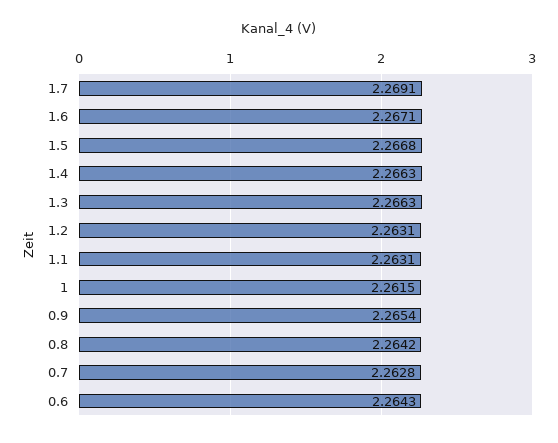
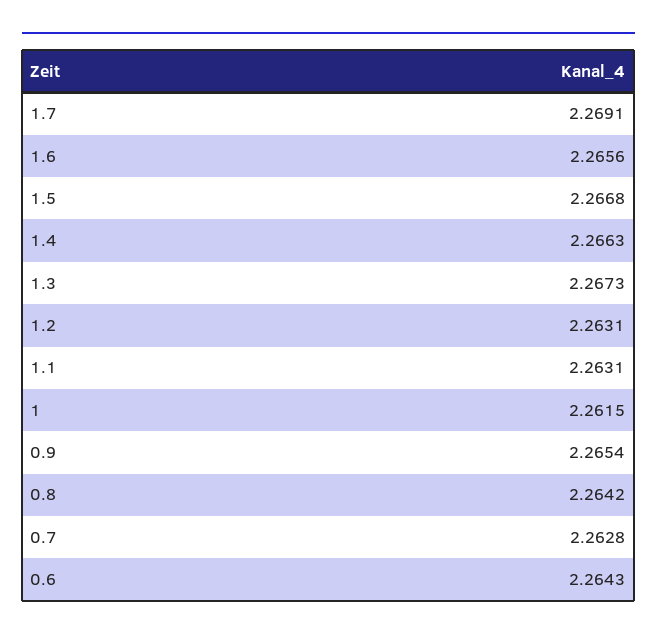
  {
    "1.7": 2.2691,
-   "1.6": 2.2671,
+   "1.6": 2.2656,
    "1.5": 2.2668,
    "1.4": 2.2663,
-   "1.3": 2.2663,
+   "1.3": 2.2673,
    "1.2": 2.2631,
    "1.1": 2.2631,
    "1": 2.2615,
    "0.9": 2.2654,
    "0.8": 2.2642,
    "0.7": 2.2628,
    "0.6": 2.2643
  }

